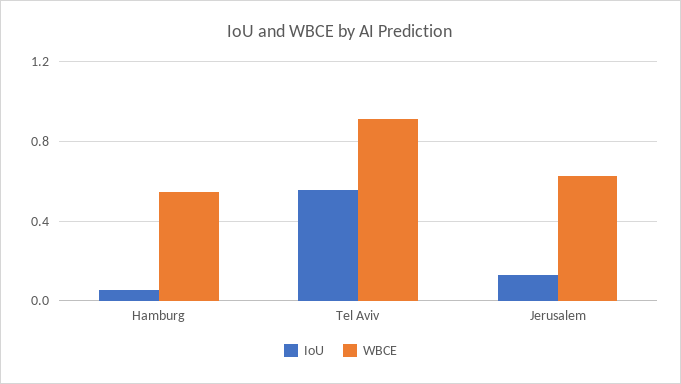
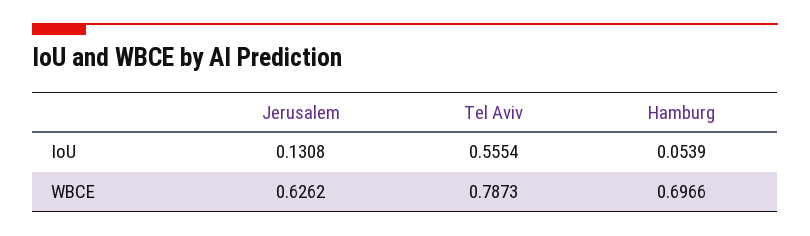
  {
    "IoU": {
      "Hamburg": 0.0539,
      "Tel Aviv": 0.5554,
      "Jerusalem": 0.1308
    },
    "WBCE": {
-     "Hamburg": 0.55,
+     "Hamburg": 0.6966,
-     "Tel Aviv": 0.9,
+     "Tel Aviv": 0.7873,
      "Jerusalem": 0.6262
    }
  }

